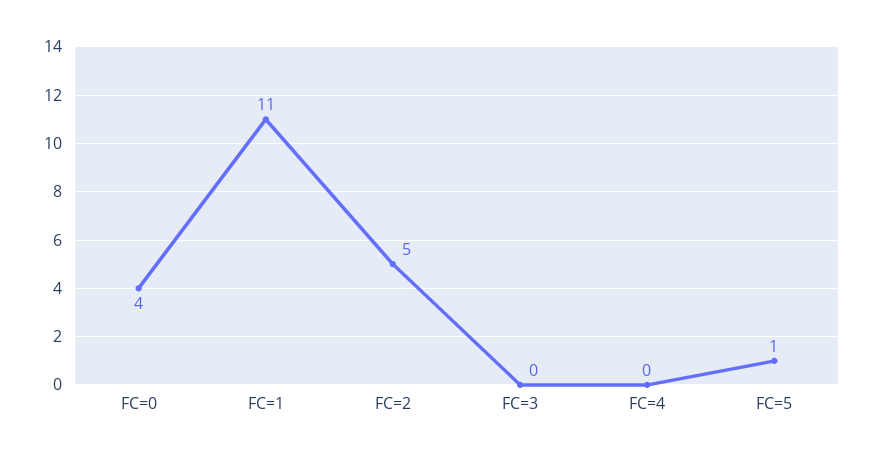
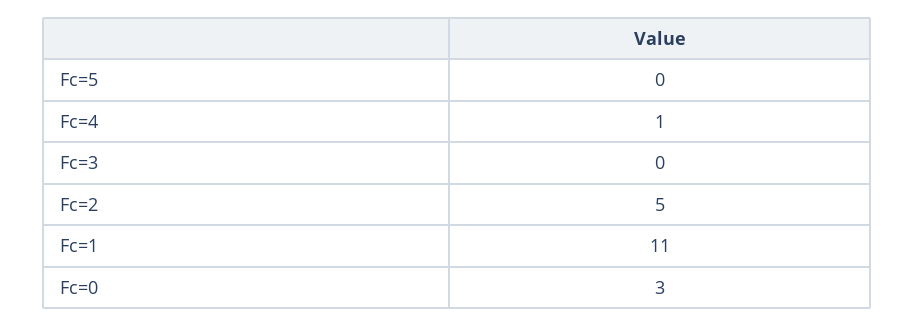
  {
-   "FC=0": 4,
+   "FC=0": 3,
    "FC=1": 11,
    "FC=2": 5,
    "FC=3": 0,
-   "FC=4": 0,
+   "FC=4": 1,
-   "FC=5": 1
+   "FC=5": 0
  }

